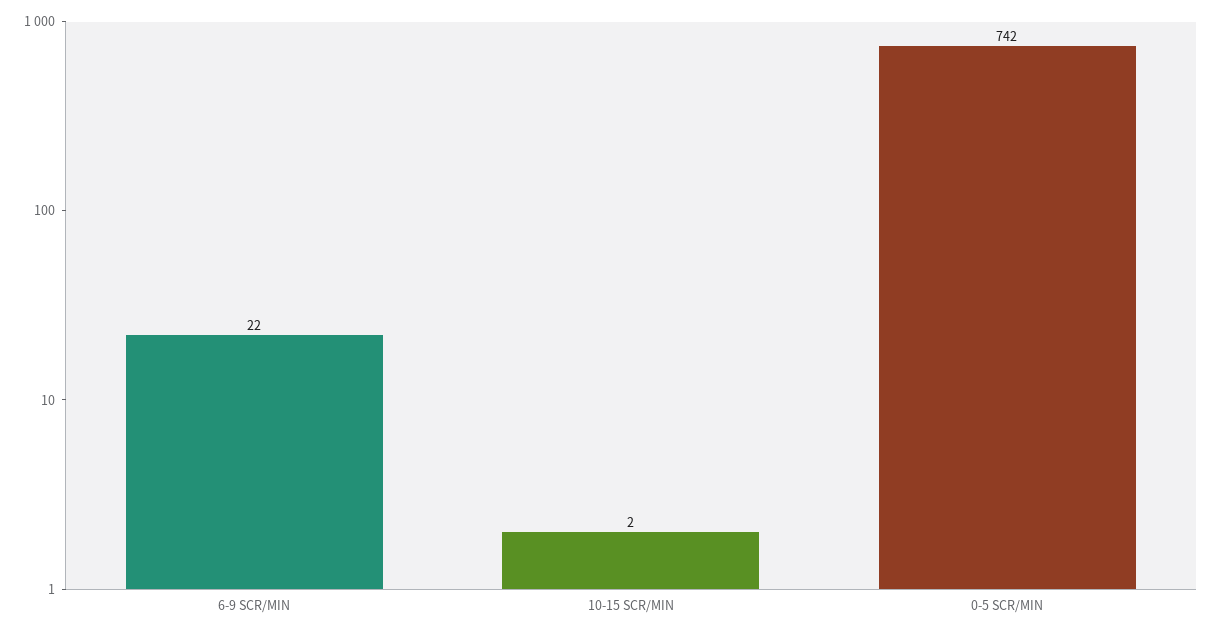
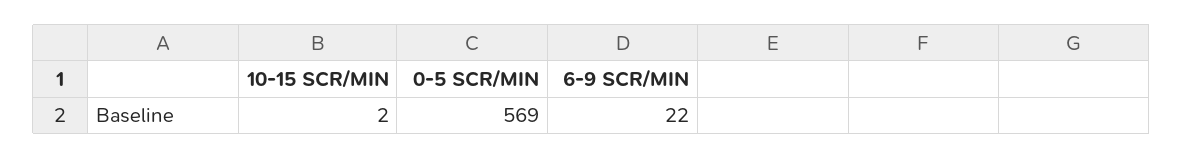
  {
    "6-9 SCR/MIN": 22,
    "10-15 SCR/MIN": 2,
-   "0-5 SCR/MIN": 742
+   "0-5 SCR/MIN": 569
  }

